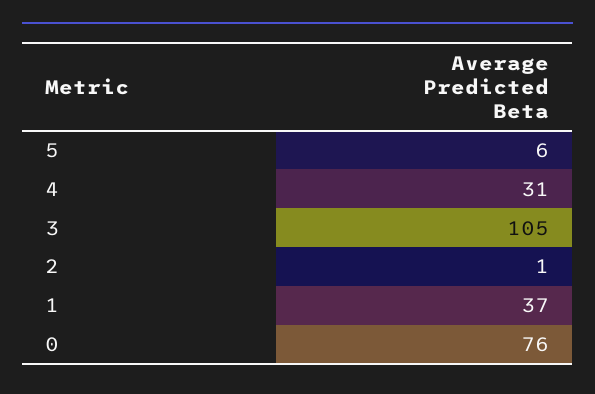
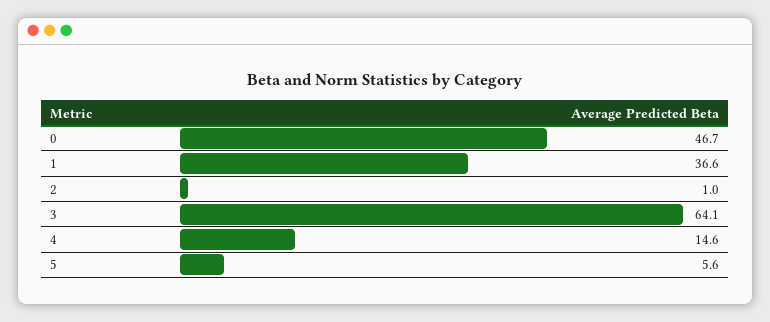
  {
    "5": 5.6,
-   "4": 31,
+   "4": 14.6,
-   "3": 105,
+   "3": 64.1,
    "2": 1,
    "1": 36.6,
-   "0": 76
+   "0": 46.7
  }

